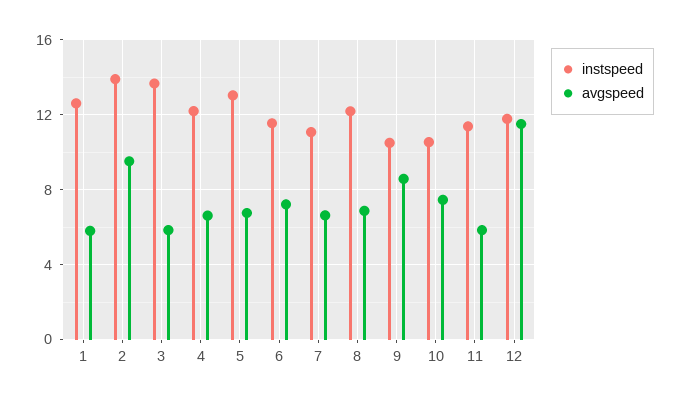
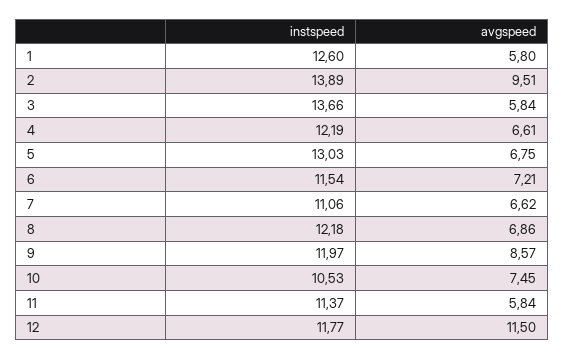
  {
    "instspeed": {
      "1": 12.6,
      "2": 13.89,
      "3": 13.66,
      "4": 12.19,
      "5": 13.03,
      "6": 11.54,
      "7": 11.06,
      "8": 12.18,
-     "9": 10.5,
+     "9": 11.97,
      "10": 10.53,
      "11": 11.37,
      "12": 11.77
    },
    "avgspeed": {
      "1": 5.8,
      "2": 9.51,
      "3": 5.84,
      "4": 6.61,
      "5": 6.75,
      "6": 7.21,
      "7": 6.62,
      "8": 6.86,
      "9": 8.57,
      "10": 7.45,
      "11": 5.84,
      "12": 11.5
    }
  }

